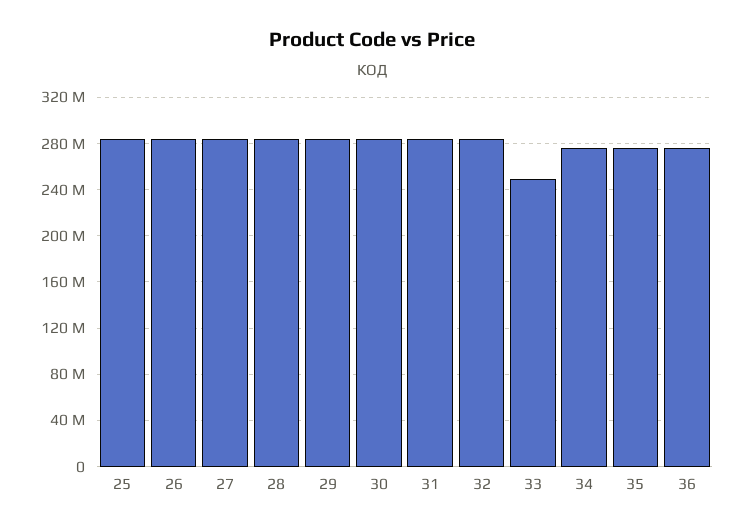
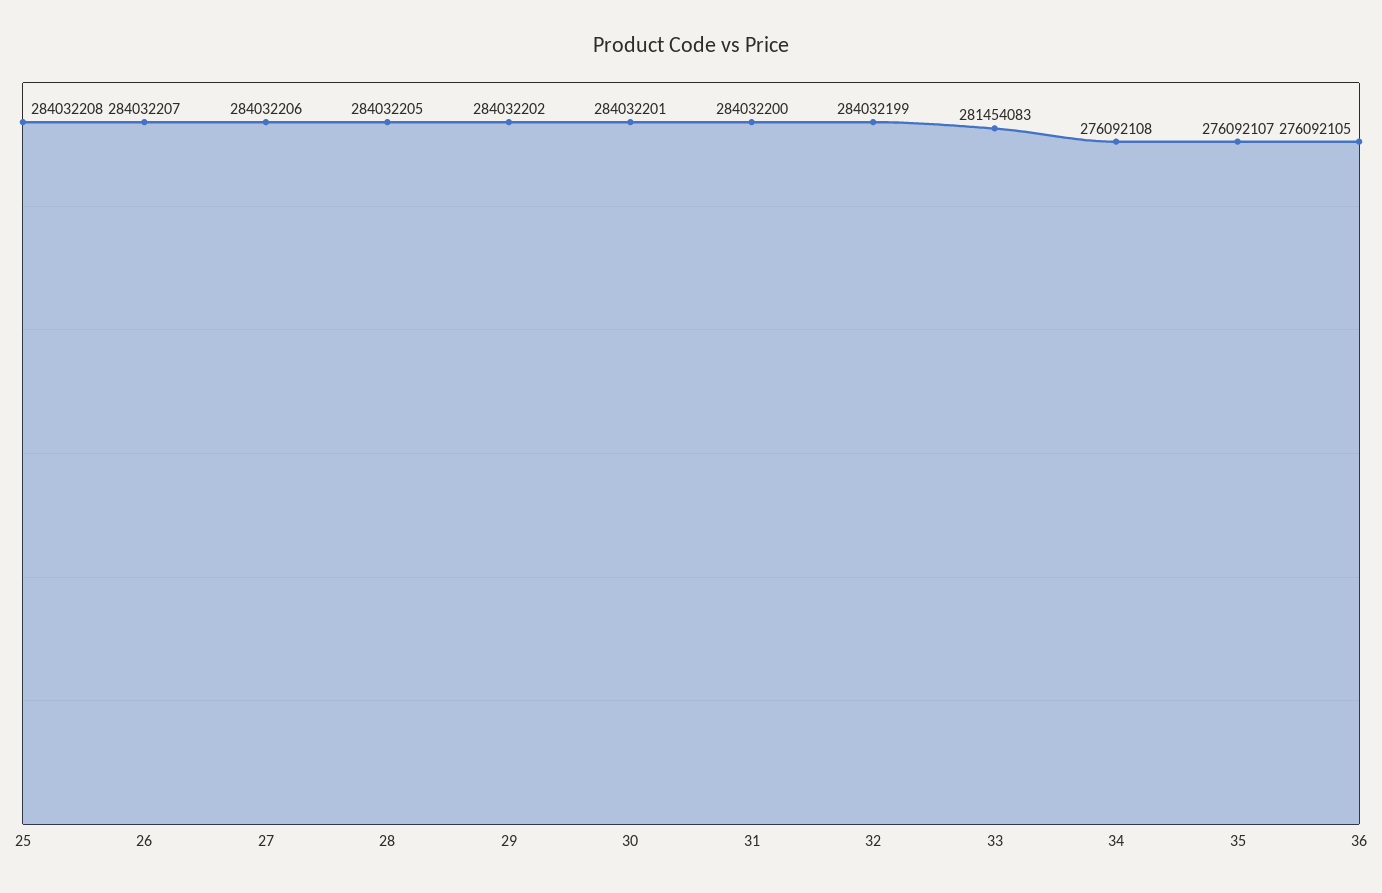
  {
    "25": 284032208,
    "26": 284032207,
    "27": 284032206,
    "28": 284032205,
    "29": 284032202,
    "30": 284032201,
    "31": 284032200,
    "32": 284032199,
-   "33": 250000000,
+   "33": 281454083,
    "34": 276092108,
    "35": 276092107,
    "36": 276092105
  }

